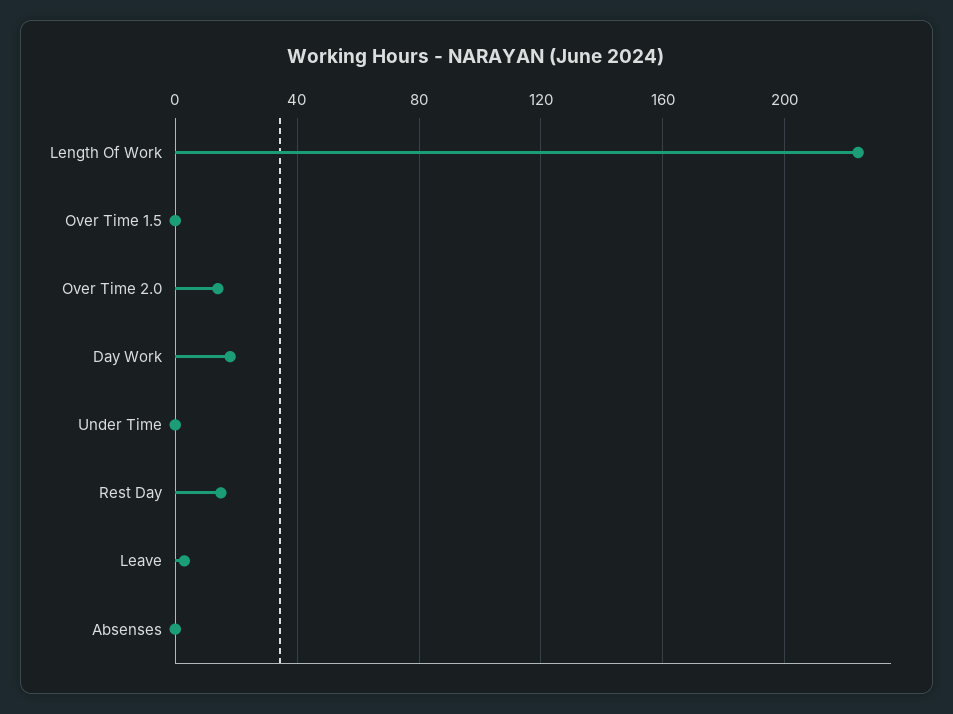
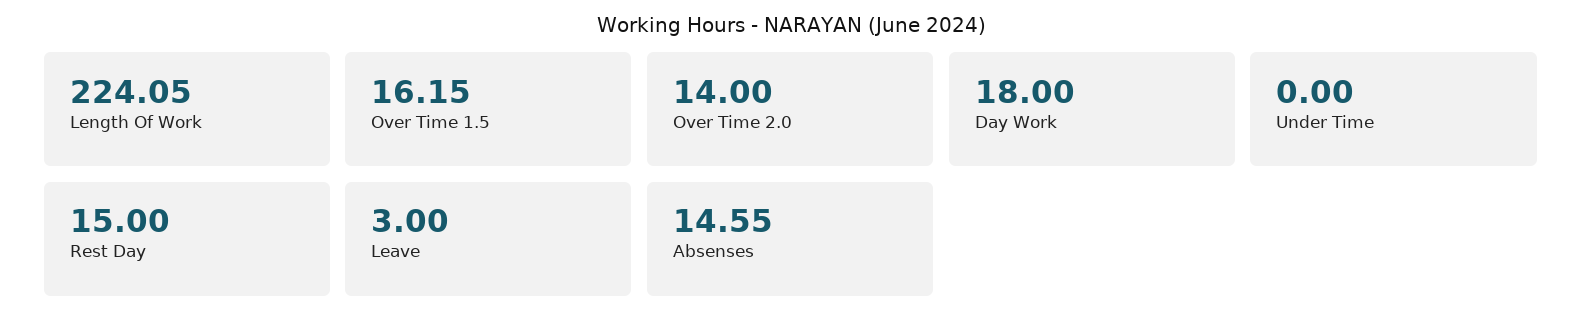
  {
    "Length Of Work": 224.05,
-   "Over Time 1.5": 0,
+   "Over Time 1.5": 16.15,
    "Over Time 2.0": 14,
    "Day Work": 18,
    "Under Time": 0,
    "Rest Day": 15,
    "Leave": 3,
-   "Absenses": 0
+   "Absenses": 14.55
  }

